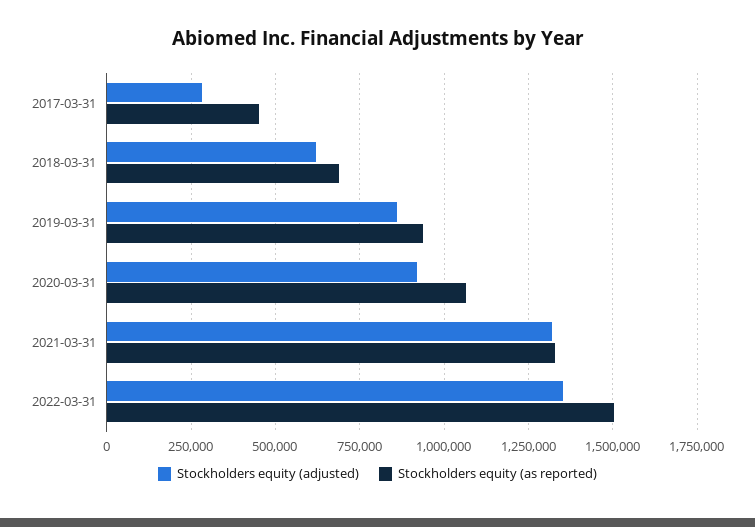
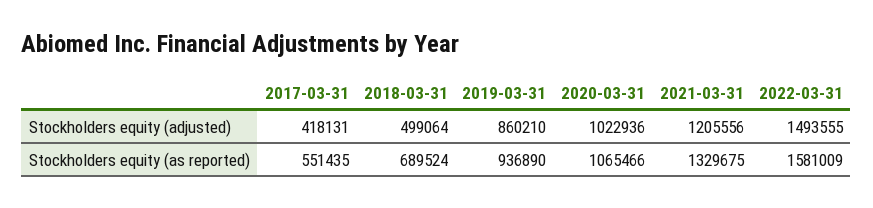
  {
    "Stockholders equity (adjusted)": {
-     "2017-03-31": 275000,
+     "2017-03-31": 418131,
-     "2018-03-31": 625000,
+     "2018-03-31": 499064,
      "2019-03-31": 860210,
-     "2020-03-31": 925000,
+     "2020-03-31": 1022936,
-     "2021-03-31": 1325000,
+     "2021-03-31": 1205556,
-     "2022-03-31": 1350000
+     "2022-03-31": 1493555
    },
    "Stockholders equity (as reported)": {
-     "2017-03-31": 450000,
+     "2017-03-31": 551435,
      "2018-03-31": 689524,
      "2019-03-31": 936890,
      "2020-03-31": 1065466,
      "2021-03-31": 1329675,
-     "2022-03-31": 1500000
+     "2022-03-31": 1581009
    }
  }

